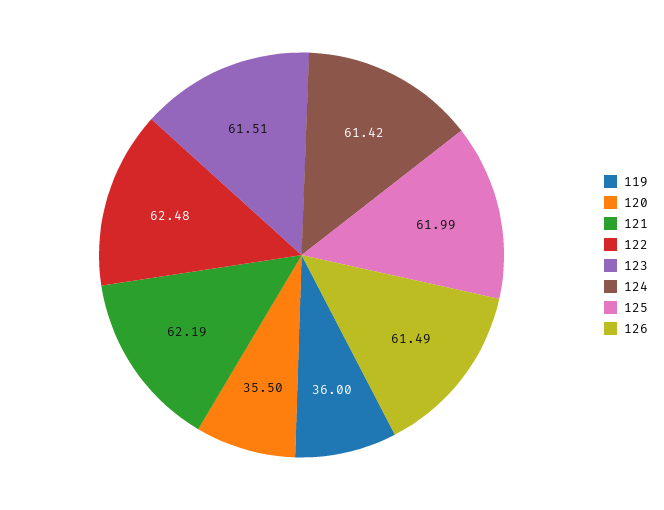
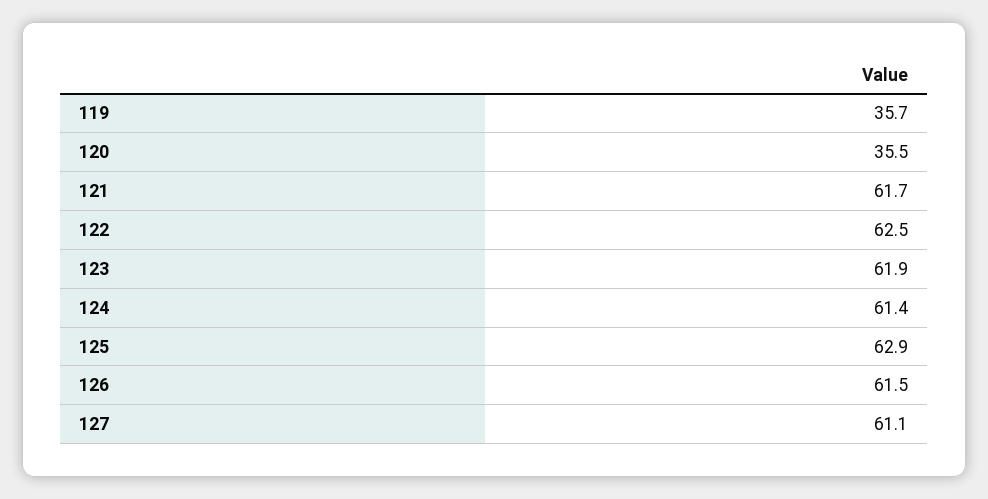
  {
-   "119": 36,
+   "119": 35.7,
    "120": 35.5,
-   "121": 62.19,
+   "121": 61.7,
    "122": 62.48,
-   "123": 61.51,
+   "123": 61.9,
    "124": 61.42,
-   "125": 61.99,
+   "125": 62.9,
-   "126": 61.49
+   "126": 61.49,
+   "127": 61.1
  }

